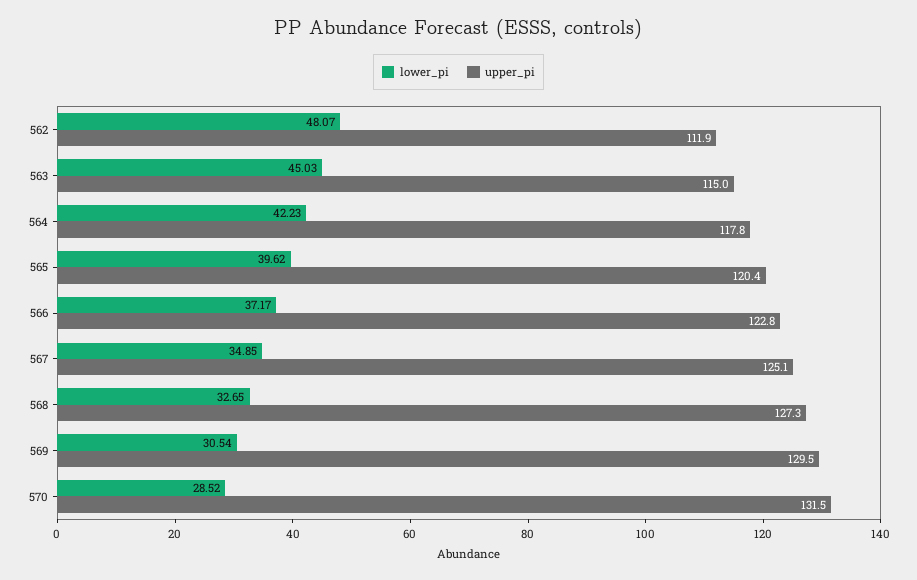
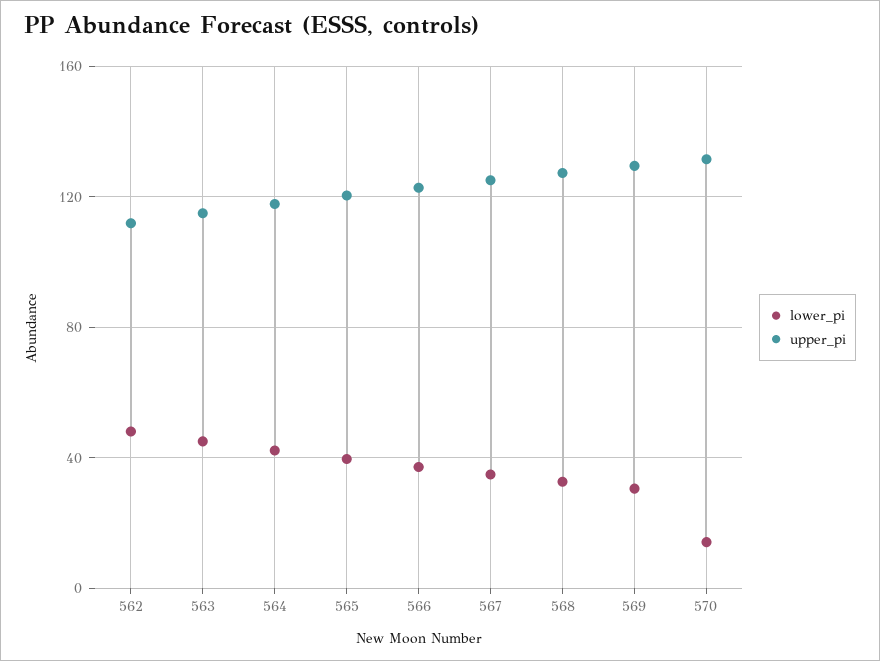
  {
    "lower_pi": {
      "562": 48.07,
      "563": 45.03,
      "564": 42.23,
      "565": 39.62,
      "566": 37.17,
      "567": 34.85,
      "568": 32.65,
      "569": 30.54,
-     "570": 28.52
+     "570": 15
    },
    "upper_pi": {
      "562": 111.9,
      "563": 115,
      "564": 117.8,
      "565": 120.4,
      "566": 122.8,
      "567": 125.1,
      "568": 127.3,
      "569": 129.5,
      "570": 131.5
    }
  }

